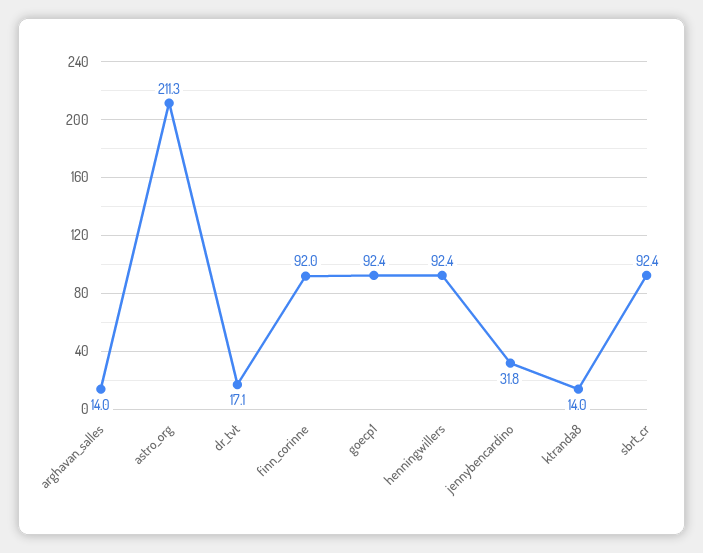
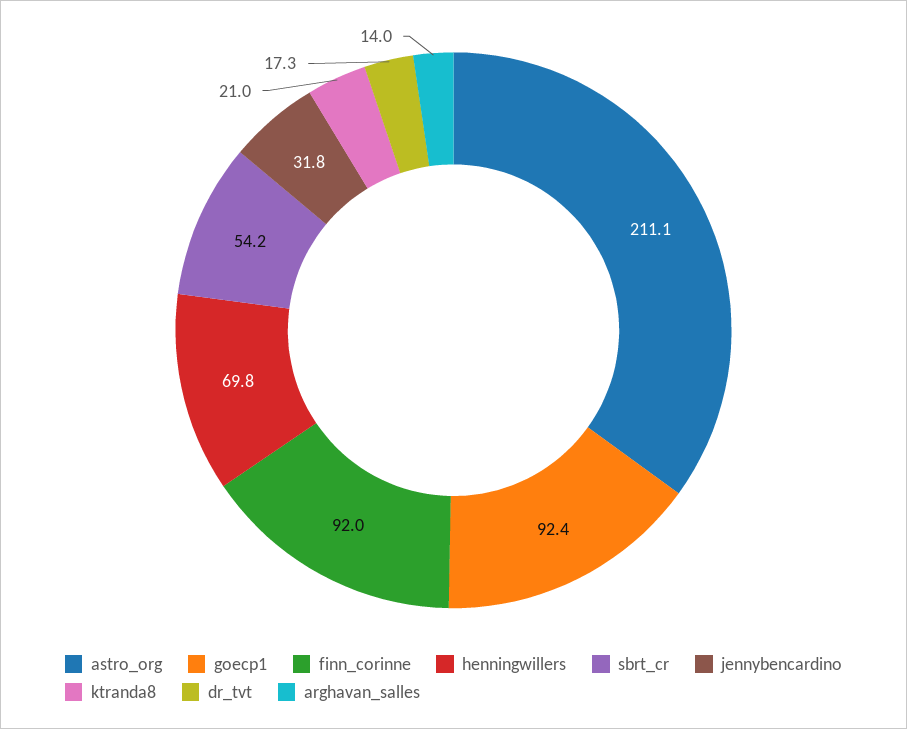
  {
    "arghavan_salles": 14,
-   "astro_org": 211.3,
+   "astro_org": 211.1,
-   "dr_tvt": 17.1,
+   "dr_tvt": 17.3,
    "finn_corinne": 92,
    "goecp1": 92.4,
-   "henningwillers": 92.4,
+   "henningwillers": 69.8,
    "jennybencardino": 31.8,
-   "ktranda8": 14,
+   "ktranda8": 21,
-   "sbrt_cr": 92.4
+   "sbrt_cr": 54.2
  }

